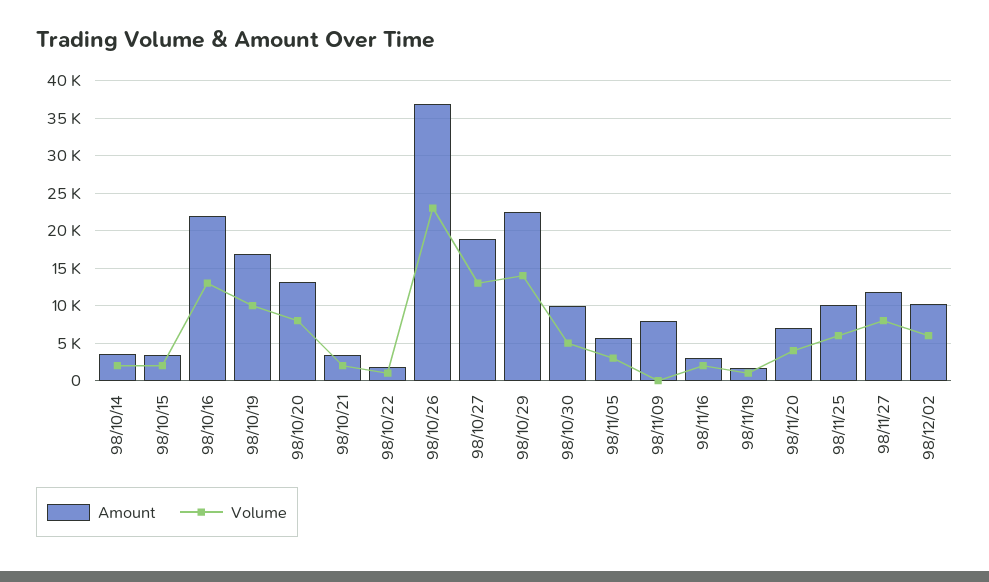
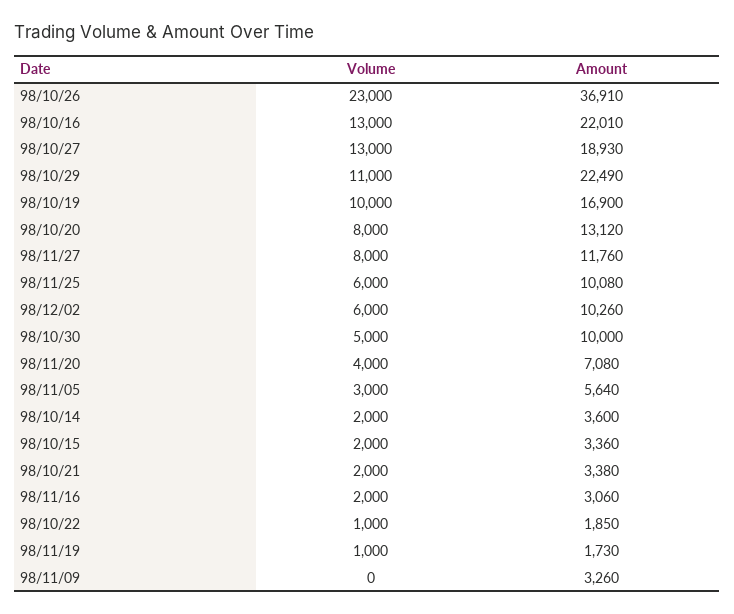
  {
    "Amount": {
      "98/10/14": 3600,
      "98/10/15": 3360,
      "98/10/16": 22010,
      "98/10/19": 16900,
      "98/10/20": 13120,
      "98/10/21": 3380,
      "98/10/22": 1850,
      "98/10/26": 36910,
      "98/10/27": 18930,
      "98/10/29": 22490,
      "98/10/30": 10000,
      "98/11/05": 5640,
-     "98/11/09": 8000,
+     "98/11/09": 3260,
      "98/11/16": 3060,
      "98/11/19": 1730,
      "98/11/20": 7080,
      "98/11/25": 10080,
      "98/11/27": 11760,
      "98/12/02": 10260
    },
    "Volume": {
      "98/10/14": 2000,
      "98/10/15": 2000,
      "98/10/16": 13000,
      "98/10/19": 10000,
      "98/10/20": 8000,
      "98/10/21": 2000,
      "98/10/22": 1000,
      "98/10/26": 23000,
      "98/10/27": 13000,
-     "98/10/29": 14000,
+     "98/10/29": 11000,
      "98/10/30": 5000,
      "98/11/05": 3000,
      "98/11/09": 0,
      "98/11/16": 2000,
      "98/11/19": 1000,
      "98/11/20": 4000,
      "98/11/25": 6000,
      "98/11/27": 8000,
      "98/12/02": 6000
    }
  }

